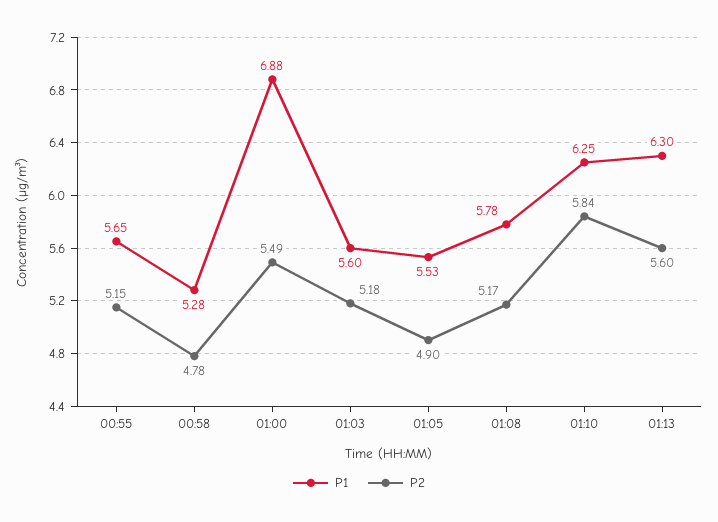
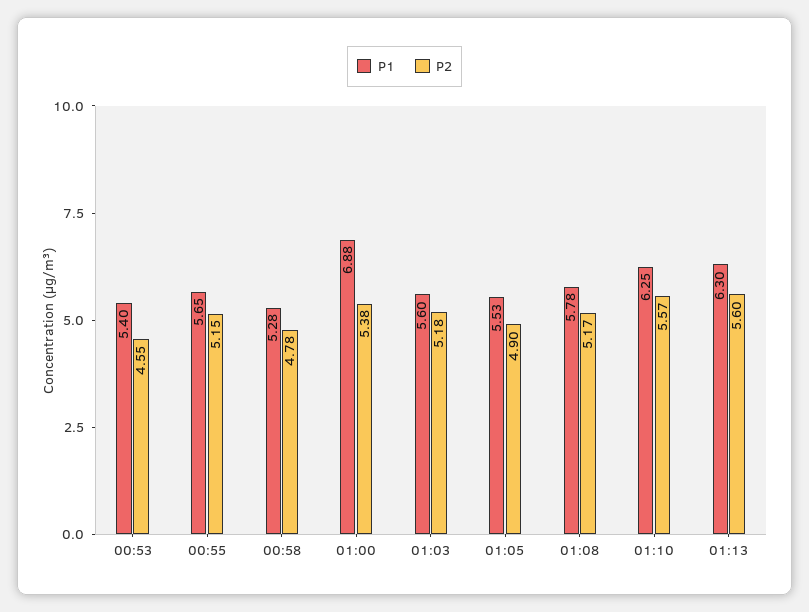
  {
    "P1": {
      "00:55": 5.65,
      "00:58": 5.28,
      "01:00": 6.88,
      "01:03": 5.6,
      "01:05": 5.53,
      "01:08": 5.78,
      "01:10": 6.25,
-     "01:13": 6.3
+     "01:13": 6.3,
+     "00:53": 5.4
    },
    "P2": {
      "00:55": 5.15,
      "00:58": 4.78,
-     "01:00": 5.49,
+     "01:00": 5.38,
      "01:03": 5.18,
      "01:05": 4.9,
      "01:08": 5.17,
-     "01:10": 5.84,
+     "01:10": 5.57,
-     "01:13": 5.6
+     "01:13": 5.6,
+     "00:53": 4.55
    }
  }

